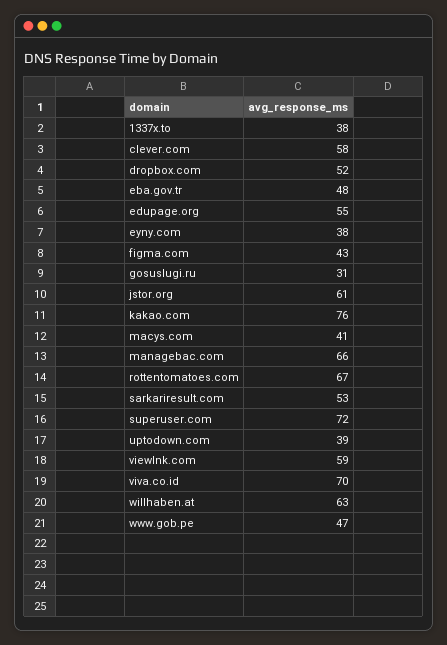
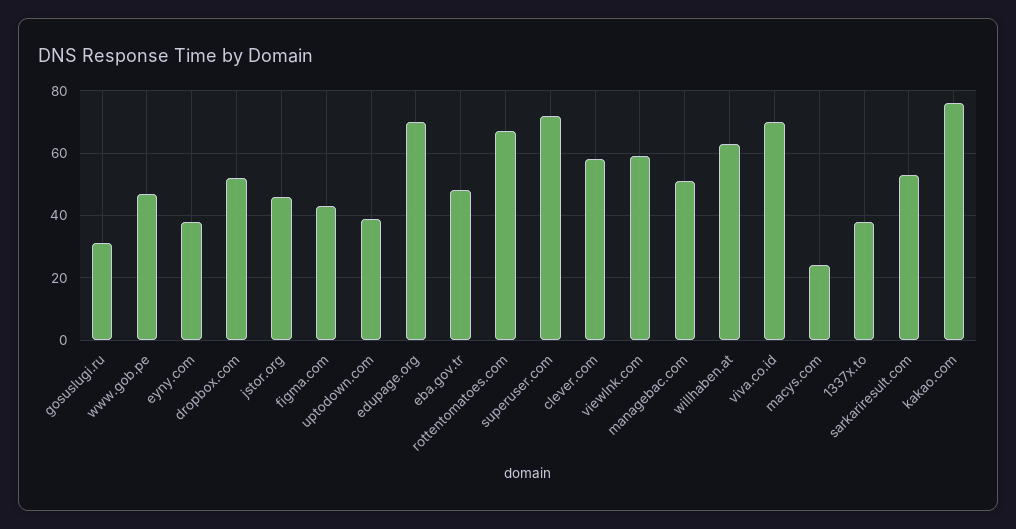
  {
    "1337x.to": 38,
    "clever.com": 58,
    "dropbox.com": 52,
    "eba.gov.tr": 48,
-   "edupage.org": 55,
+   "edupage.org": 70,
    "eyny.com": 38,
    "figma.com": 43,
    "gosuslugi.ru": 31,
-   "jstor.org": 61,
+   "jstor.org": 45,
    "kakao.com": 76,
-   "macys.com": 41,
+   "macys.com": 25,
-   "managebac.com": 66,
+   "managebac.com": 50,
    "rottentomatoes.com": 67,
    "sarkariresult.com": 53,
    "superuser.com": 72,
    "uptodown.com": 39,
    "viewlnk.com": 59,
    "viva.co.id": 70,
    "willhaben.at": 63,
    "www.gob.pe": 47
  }

